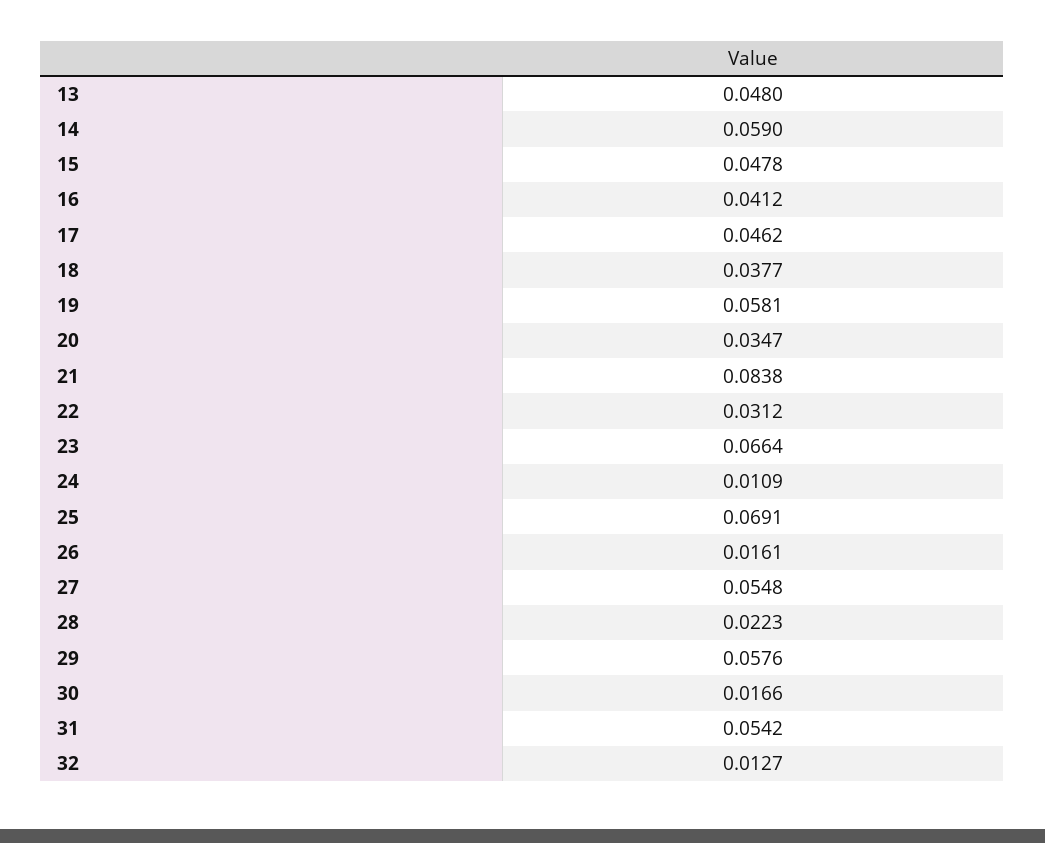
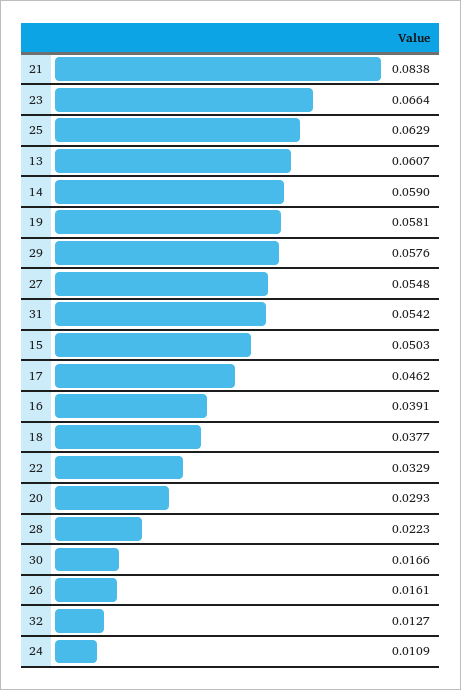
  {
-   "13": 0.048,
+   "13": 0.0607,
    "14": 0.059,
-   "15": 0.0478,
+   "15": 0.0503,
-   "16": 0.0412,
+   "16": 0.0391,
    "17": 0.0462,
    "18": 0.0377,
    "19": 0.0581,
-   "20": 0.0347,
+   "20": 0.0293,
    "21": 0.0838,
-   "22": 0.0312,
+   "22": 0.0329,
    "23": 0.0664,
    "24": 0.0109,
-   "25": 0.0691,
+   "25": 0.0629,
    "26": 0.0161,
    "27": 0.0548,
    "28": 0.0223,
    "29": 0.0576,
    "30": 0.0166,
    "31": 0.0542,
    "32": 0.0127
  }

